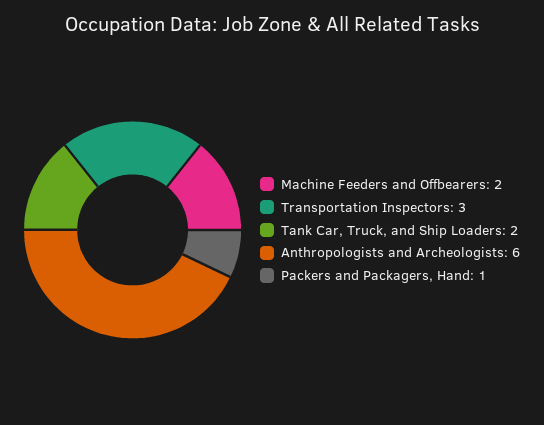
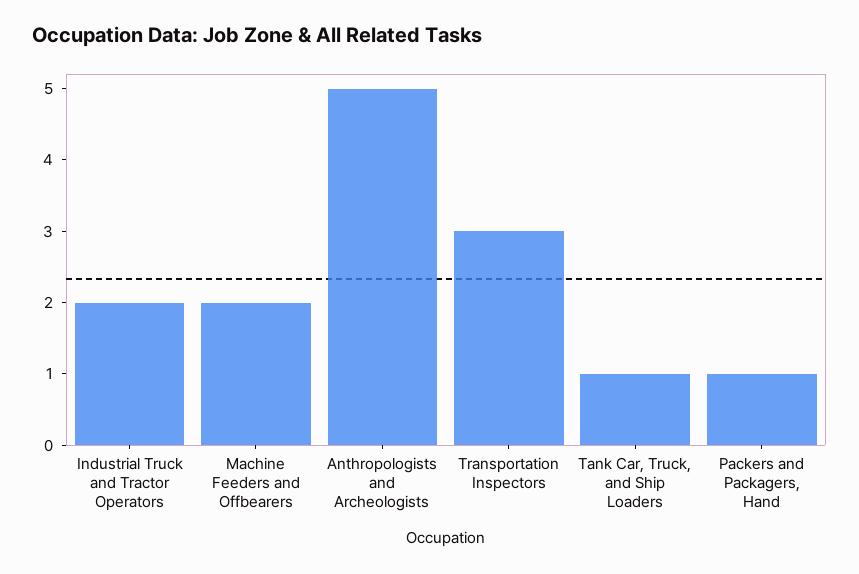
  {
    "Machine Feeders and Offbearers": 2,
    "Transportation Inspectors": 3,
-   "Tank Car, Truck, and Ship Loaders": 2,
+   "Tank Car, Truck, and Ship Loaders": 1,
-   "Anthropologists and Archeologists": 6,
+   "Anthropologists and Archeologists": 5,
-   "Packers and Packagers, Hand": 1
+   "Packers and Packagers, Hand": 1,
+   "Industrial Truck and Tractor Operators": 2
  }

